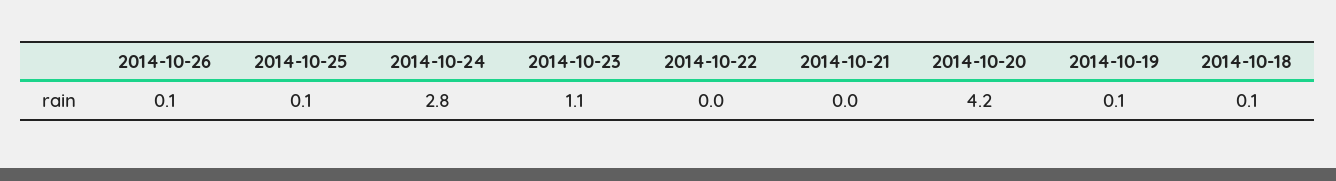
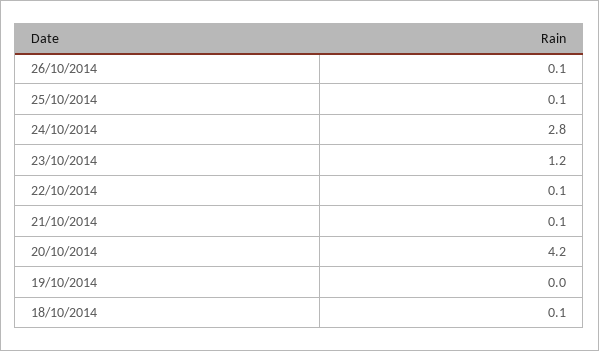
  {
    "2014-10-26": 0.1,
    "2014-10-25": 0.1,
    "2014-10-24": 2.8,
-   "2014-10-23": 1.1,
+   "2014-10-23": 1.2,
-   "2014-10-22": 0,
+   "2014-10-22": 0.1,
-   "2014-10-21": 0,
+   "2014-10-21": 0.1,
    "2014-10-20": 4.2,
-   "2014-10-19": 0.1,
+   "2014-10-19": 0,
    "2014-10-18": 0.1
  }

